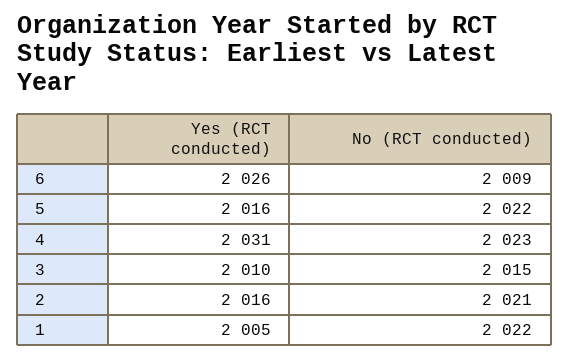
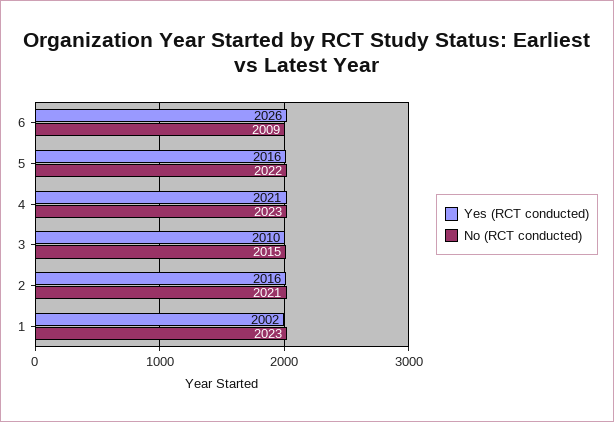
  {
    "Yes (RCT conducted)": {
      "6": 2026,
      "5": 2016,
-     "4": 2031,
+     "4": 2021,
      "3": 2010,
      "2": 2016,
-     "1": 2005
+     "1": 2002
    },
    "No (RCT conducted)": {
      "6": 2009,
      "5": 2022,
      "4": 2023,
      "3": 2015,
      "2": 2021,
-     "1": 2022
+     "1": 2023
    }
  }

